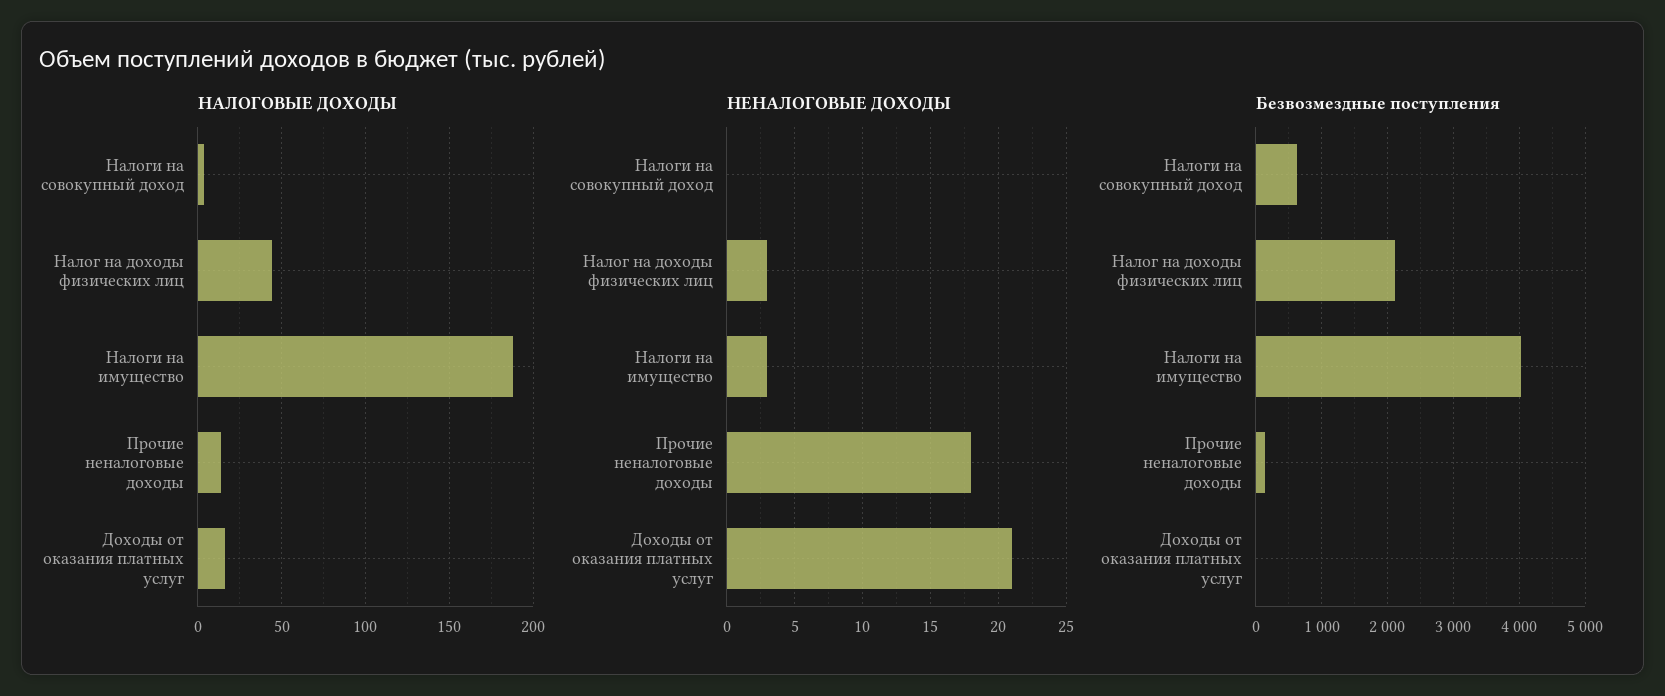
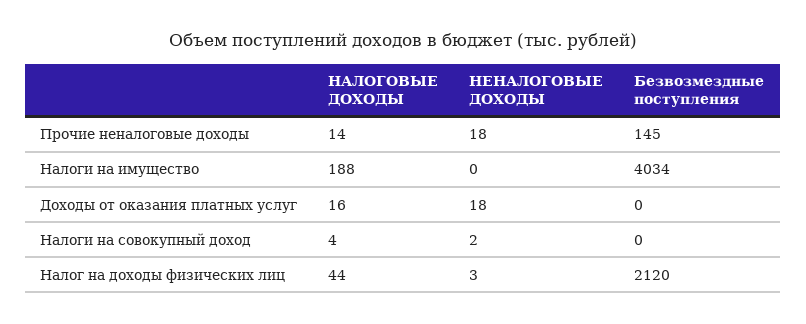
  {
    "НАЛОГОВЫЕ ДОХОДЫ": {
      "Налоги на совокупный доход": 4,
      "Налог на доходы физических лиц": 44,
      "Налоги на имущество": 188,
      "Прочие неналоговые доходы": 14,
      "Доходы от оказания платных услуг": 16
    },
    "НЕНАЛОГОВЫЕ ДОХОДЫ": {
-     "Налоги на совокупный доход": 0,
+     "Налоги на совокупный доход": 2,
      "Налог на доходы физических лиц": 3,
-     "Налоги на имущество": 3,
+     "Налоги на имущество": 0,
      "Прочие неналоговые доходы": 18,
-     "Доходы от оказания платных услуг": 21
+     "Доходы от оказания платных услуг": 18
    },
    "Безвозмездные поступления": {
-     "Налоги на совокупный доход": 600,
+     "Налоги на совокупный доход": 0,
      "Налог на доходы физических лиц": 2120,
      "Налоги на имущество": 4034,
      "Прочие неналоговые доходы": 145,
      "Доходы от оказания платных услуг": 0
    }
  }

